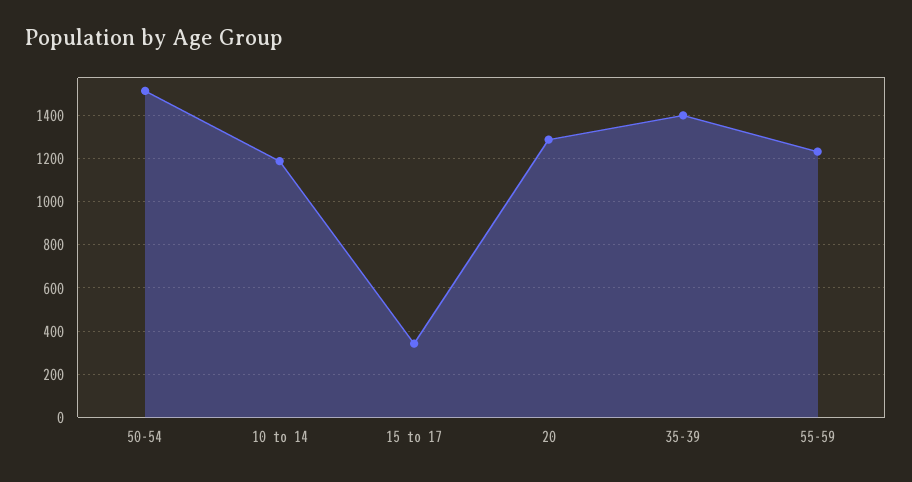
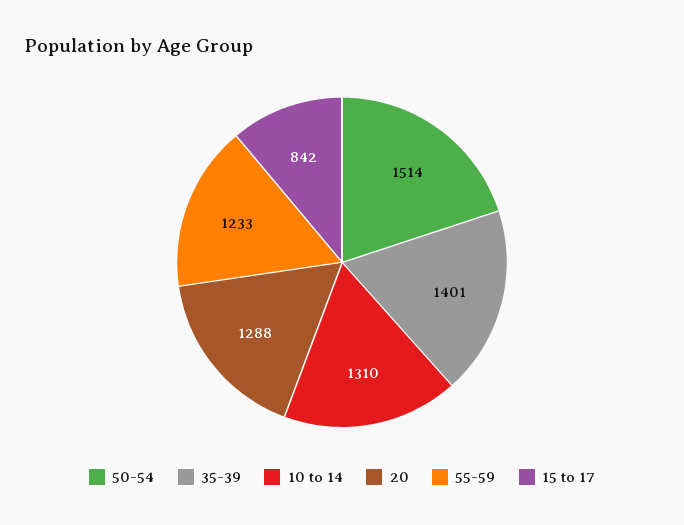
  {
    "50-54": 1514,
-   "10 to 14": 1200,
+   "10 to 14": 1310,
-   "15 to 17": 350,
+   "15 to 17": 842,
    "20": 1288,
    "35-39": 1401,
    "55-59": 1233
  }

